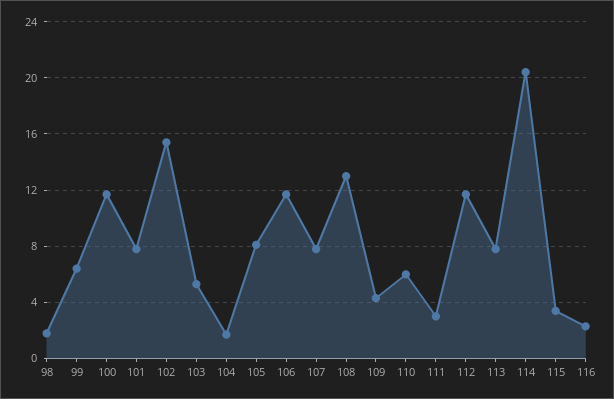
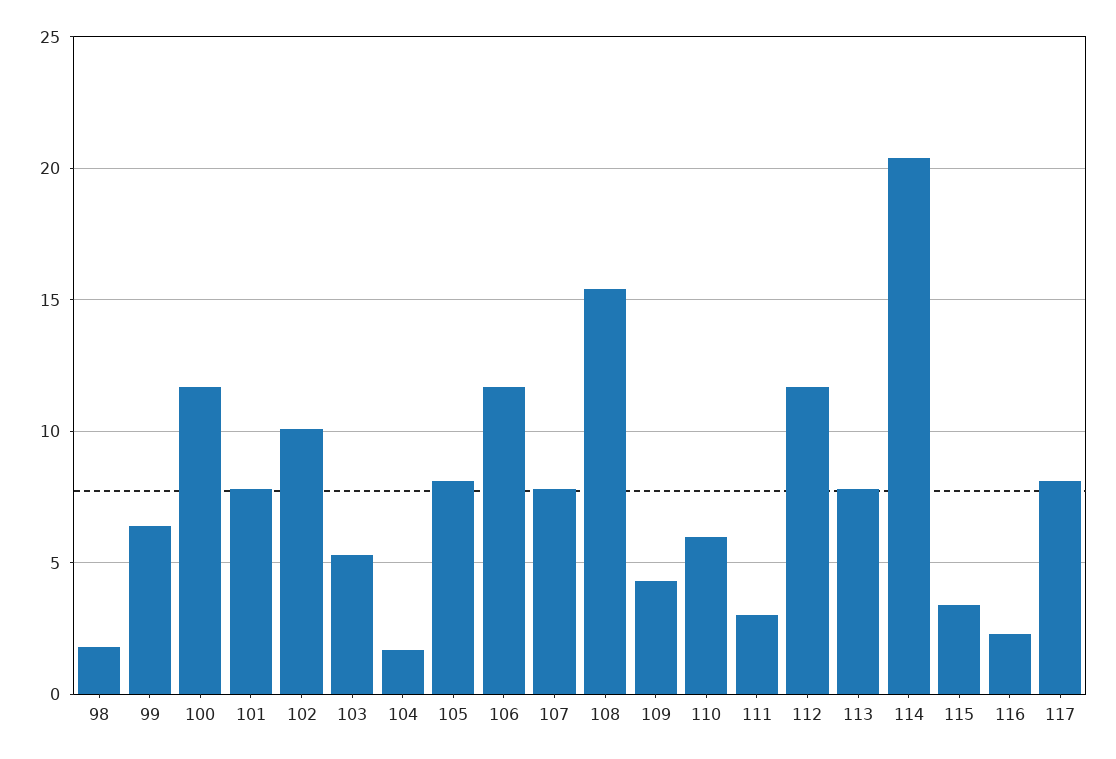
  {
    "98": 2,
    "99": 6.5,
    "100": 11.5,
    "101": 8,
-   "102": 15.5,
+   "102": 10,
    "103": 5.5,
    "104": 1.5,
    "105": 8,
    "106": 11.5,
    "107": 8,
-   "108": 13,
+   "108": 15.5,
    "109": 4.5,
    "110": 6,
    "111": 3,
    "112": 11.5,
    "113": 8,
    "114": 20.5,
    "115": 3.5,
-   "116": 2.5
+   "116": 2.5,
+   "117": 8
  }

